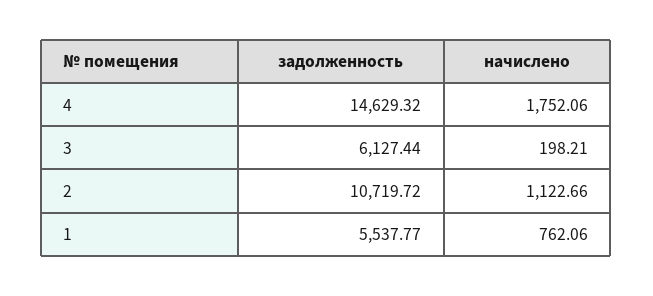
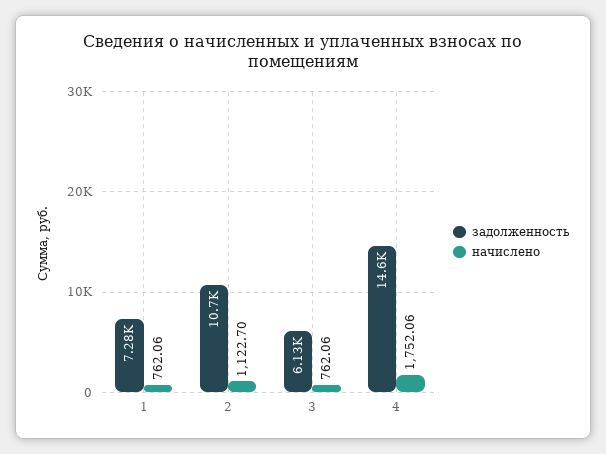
  {
    "задолженность": {
      "4": 14629.32,
      "3": 6127.44,
      "2": 10719.72,
-     "1": 5537.77
+     "1": 7280
    },
    "начислено": {
      "4": 1752.06,
-     "3": 198.21,
+     "3": 762.06,
-     "2": 1122.66,
+     "2": 1122.7,
      "1": 762.06
    }
  }

